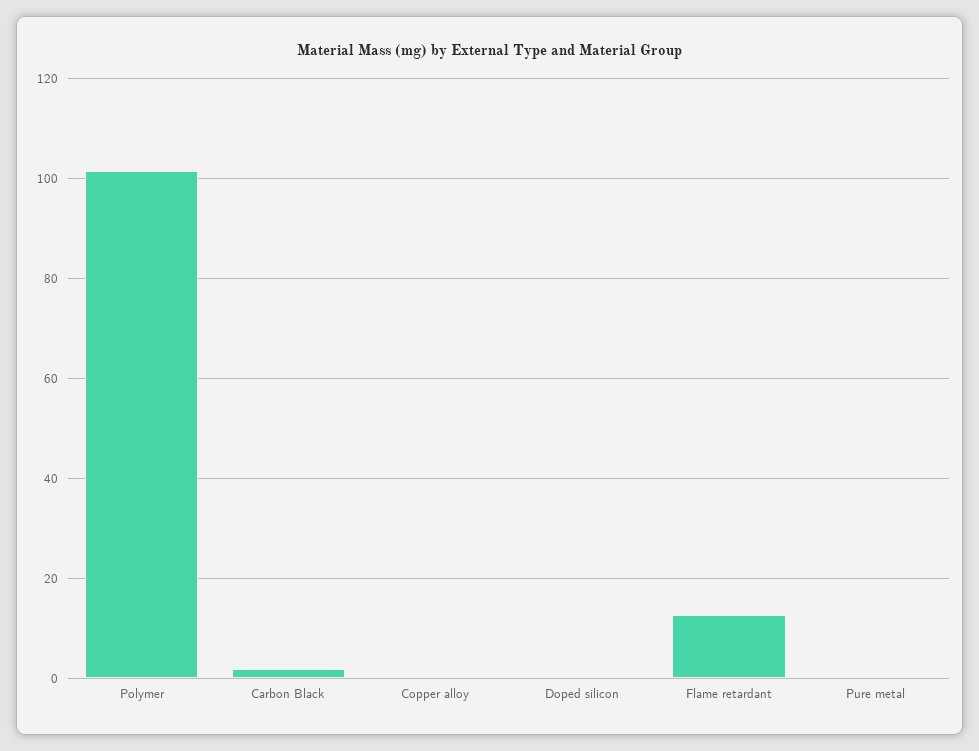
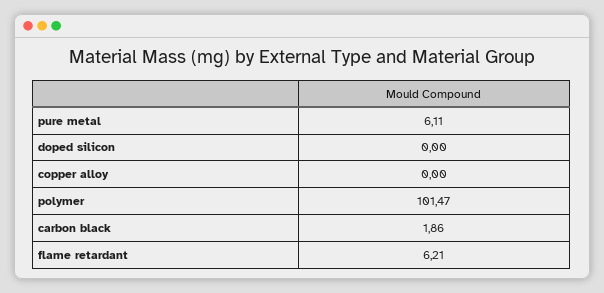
  {
    "Polymer": 101.47,
    "Carbon Black": 1.86,
    "Copper alloy": 0,
    "Doped silicon": 0,
-   "Flame retardant": 12,
+   "Flame retardant": 6.21,
-   "Pure metal": 0
+   "Pure metal": 6.11
  }

